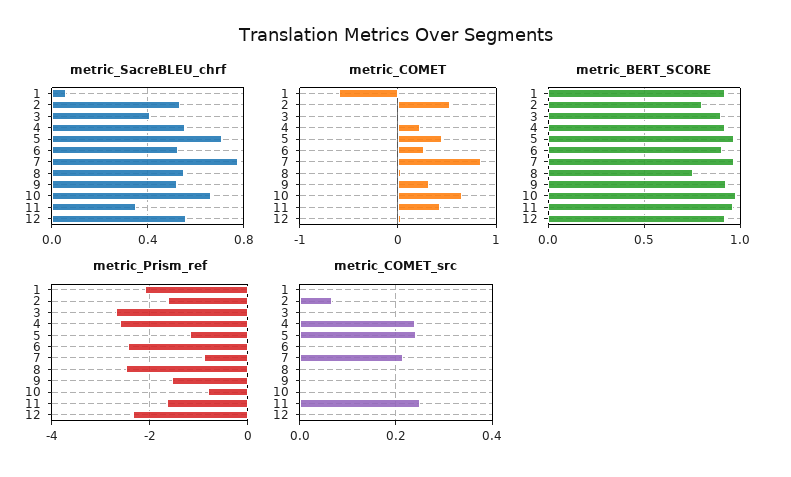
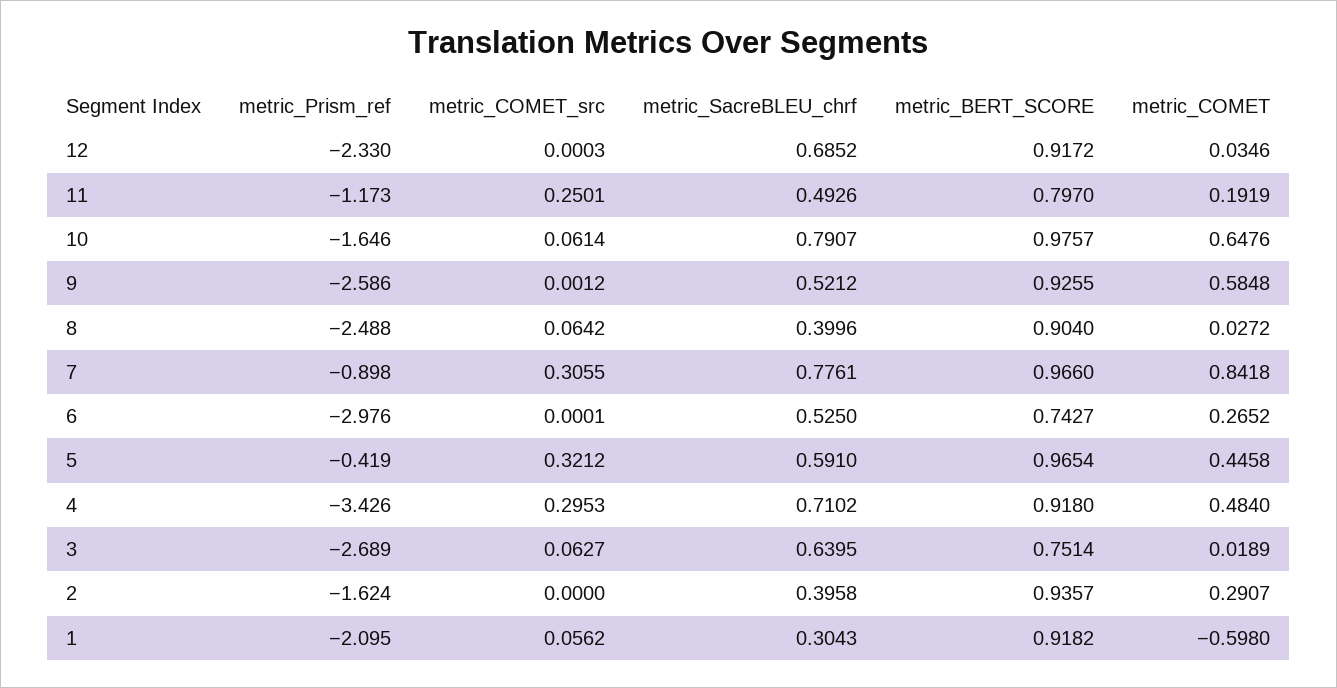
  {
    "metric_SacreBLEU_chrf": {
-     "1": 0.05,
+     "1": 0.3043,
-     "2": 0.55,
+     "2": 0.3958,
-     "3": 0.4,
+     "3": 0.6395,
-     "4": 0.55,
+     "4": 0.7102,
-     "5": 0.7,
+     "5": 0.591,
      "6": 0.525,
      "7": 0.7761,
-     "8": 0.55,
+     "8": 0.3996,
      "9": 0.5212,
-     "10": 0.65,
+     "10": 0.7907,
-     "11": 0.35,
+     "11": 0.4926,
-     "12": 0.55
+     "12": 0.6852
    },
    "metric_COMET": {
      "1": -0.598,
-     "2": 0.5,
+     "2": 0.2907,
      "3": 0.0189,
-     "4": 0.2,
+     "4": 0.484,
      "5": 0.4458,
      "6": 0.2652,
      "7": 0.8418,
      "8": 0.0272,
-     "9": 0.3,
+     "9": 0.5848,
      "10": 0.6476,
-     "11": 0.4,
+     "11": 0.1919,
      "12": 0.0346
    },
    "metric_BERT_SCORE": {
      "1": 0.9182,
-     "2": 0.8,
+     "2": 0.9357,
-     "3": 0.9,
+     "3": 0.7514,
      "4": 0.918,
      "5": 0.9654,
-     "6": 0.9,
+     "6": 0.7427,
      "7": 0.966,
-     "8": 0.75,
+     "8": 0.904,
      "9": 0.9255,
      "10": 0.9757,
-     "11": 0.95,
+     "11": 0.797,
      "12": 0.9172
    },
    "metric_Prism_ref": {
      "1": -2.095,
      "2": -1.624,
      "3": -2.689,
-     "4": -2.6,
+     "4": -3.426,
-     "5": -1.2,
+     "5": -0.419,
-     "6": -2.4,
+     "6": -2.976,
      "7": -0.898,
      "8": -2.488,
-     "9": -1.6,
+     "9": -2.586,
-     "10": -0.8,
+     "10": -1.646,
-     "11": -1.6,
+     "11": -1.173,
      "12": -2.33
    },
    "metric_COMET_src": {
-     "1": 0,
+     "1": 0.0562,
-     "2": 0.06,
+     "2": 0,
-     "3": 0,
+     "3": 0.0627,
-     "4": 0.24,
+     "4": 0.2953,
-     "5": 0.24,
+     "5": 0.3212,
      "6": 0.0001,
-     "7": 0.22,
+     "7": 0.3055,
-     "8": 0,
+     "8": 0.0642,
      "9": 0.0012,
-     "10": 0,
+     "10": 0.0614,
      "11": 0.2501,
      "12": 0.0003
    }
  }

